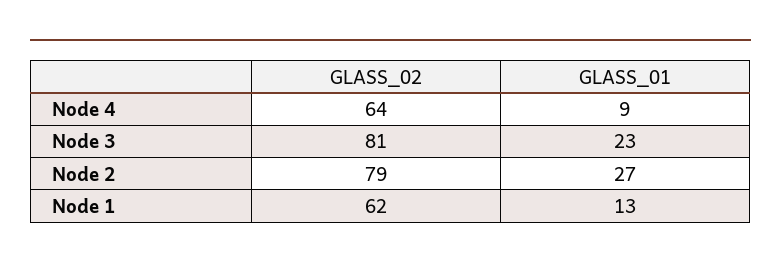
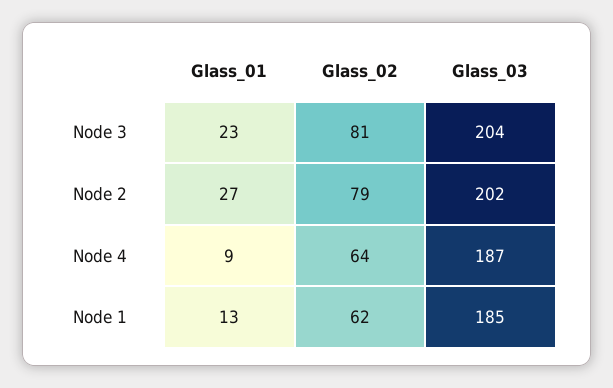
  {
    "GLASS_02": {
      "Node 4": 64,
      "Node 3": 81,
      "Node 2": 79,
      "Node 1": 62
    },
    "GLASS_01": {
      "Node 4": 9,
      "Node 3": 23,
      "Node 2": 27,
      "Node 1": 13
-   }
+   },
+   "Glass_03": {
+     "Node 3": 204,
+     "Node 2": 202,
+     "Node 4": 187,
+     "Node 1": 185
+   }
  }

